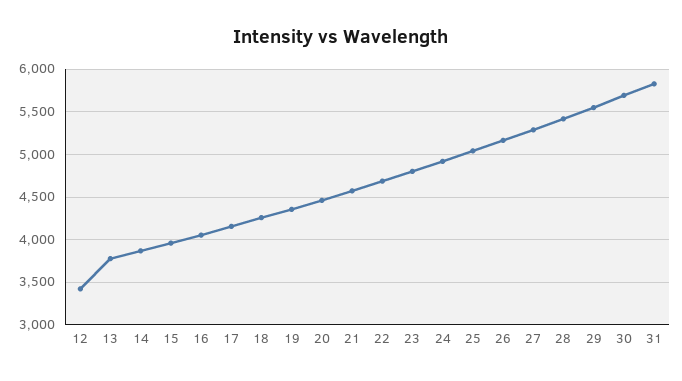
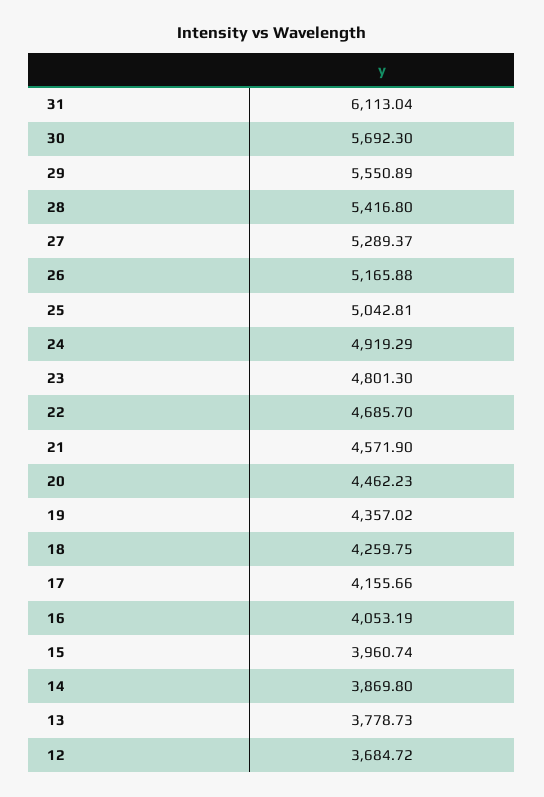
  {
-   "12": 3400,
+   "12": 3684.72,
    "13": 3778.73,
    "14": 3869.8,
    "15": 3960.74,
    "16": 4053.19,
    "17": 4155.66,
    "18": 4259.75,
    "19": 4357.02,
    "20": 4462.23,
    "21": 4571.9,
    "22": 4685.7,
    "23": 4801.3,
    "24": 4919.29,
    "25": 5042.81,
    "26": 5165.88,
    "27": 5289.37,
    "28": 5416.8,
    "29": 5550.89,
    "30": 5692.3,
-   "31": 5800
+   "31": 6113.04
  }

